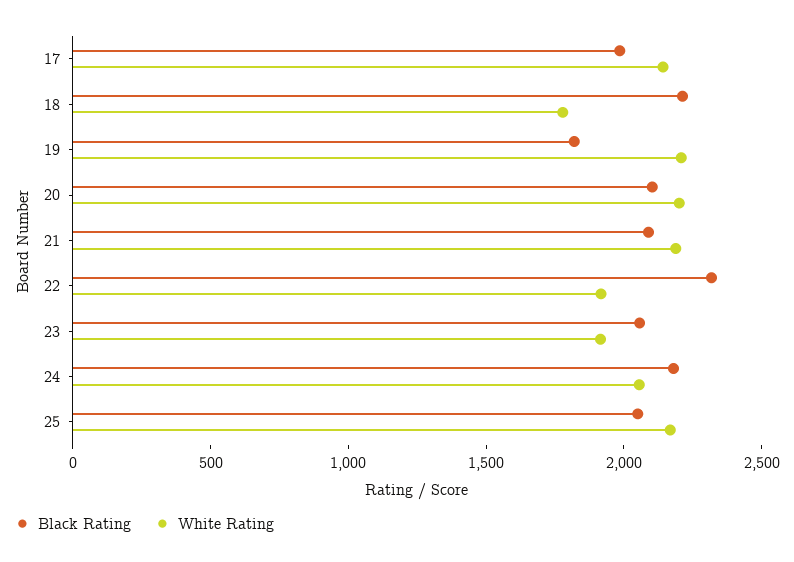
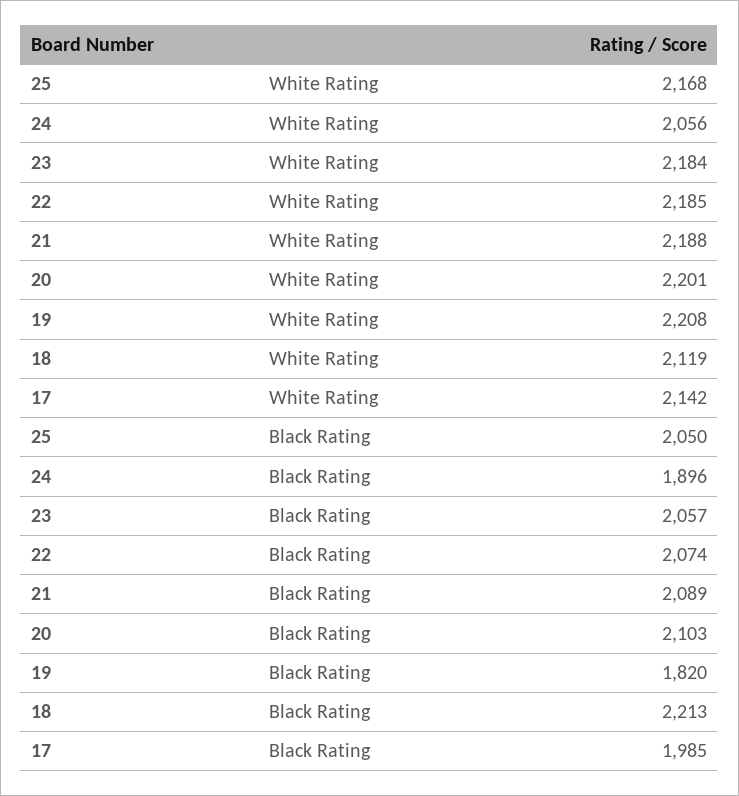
  {
    "Black Rating": {
      "17": 1985,
      "18": 2213,
      "19": 1820,
      "20": 2103,
      "21": 2089,
-     "22": 2300,
+     "22": 2074,
      "23": 2057,
-     "24": 2200,
+     "24": 1896,
      "25": 2050
    },
    "White Rating": {
      "17": 2142,
-     "18": 1800,
+     "18": 2119,
      "19": 2208,
      "20": 2201,
      "21": 2188,
-     "22": 1900,
+     "22": 2185,
-     "23": 1900,
+     "23": 2184,
      "24": 2056,
      "25": 2168
    }
  }

